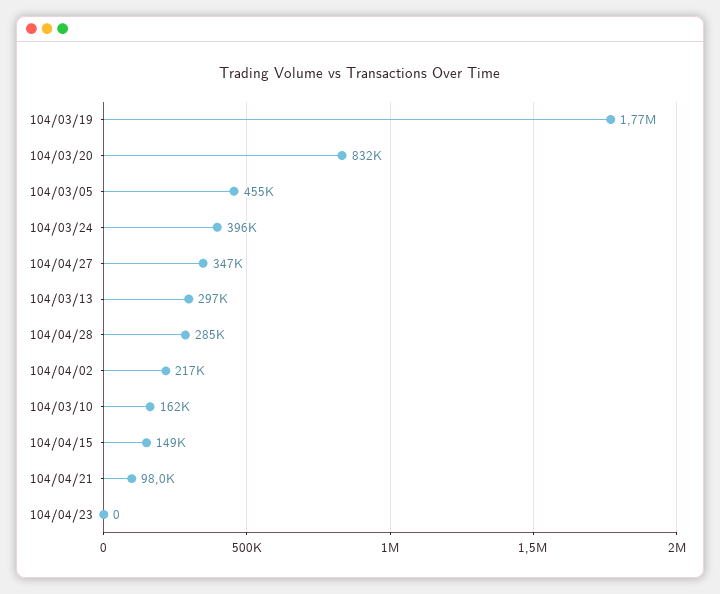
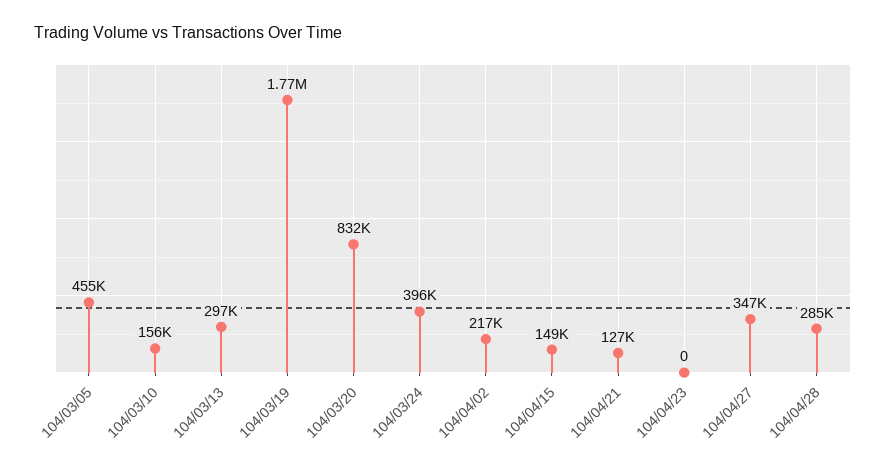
  {
    "104/03/19": 1770000,
    "104/03/20": 832000,
    "104/03/05": 455000,
    "104/03/24": 396000,
    "104/04/27": 347000,
    "104/03/13": 297000,
    "104/04/28": 285000,
    "104/04/02": 217000,
-   "104/03/10": 162000,
+   "104/03/10": 156000,
    "104/04/15": 149000,
-   "104/04/21": 98000,
+   "104/04/21": 127000,
    "104/04/23": 0
  }

